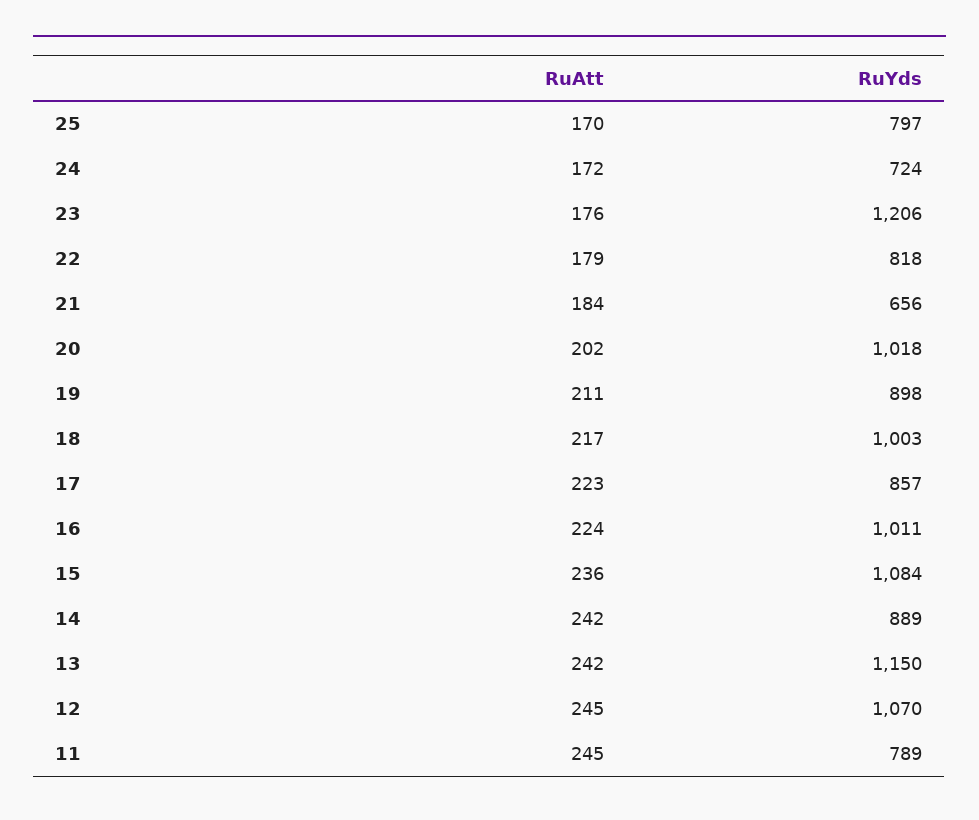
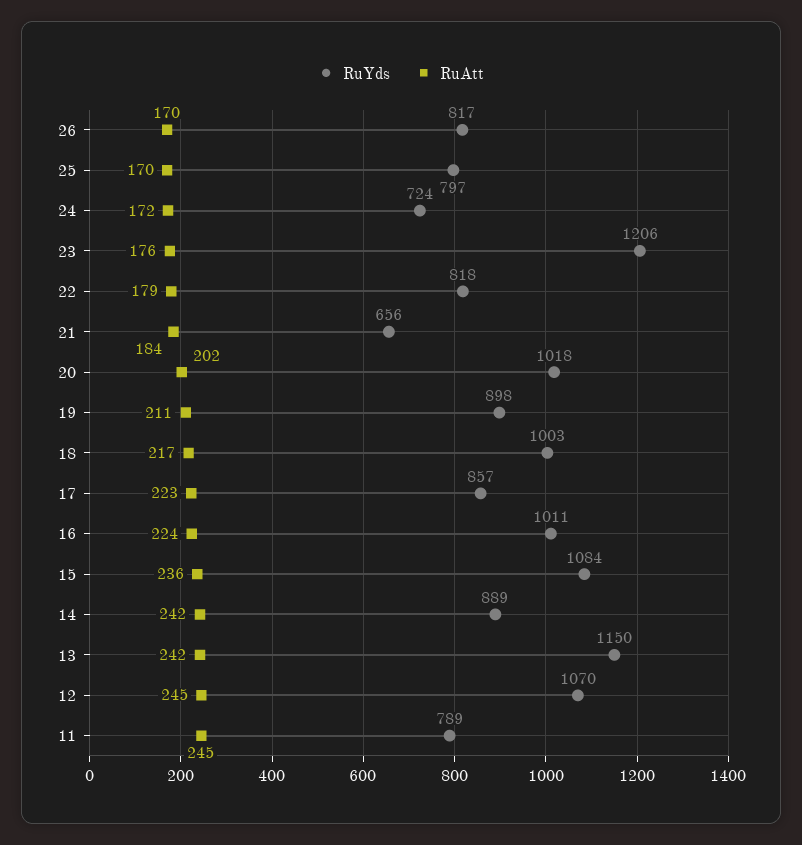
  {
    "RuAtt": {
      "25": 170,
      "24": 172,
      "23": 176,
      "22": 179,
      "21": 184,
      "20": 202,
      "19": 211,
      "18": 217,
      "17": 223,
      "16": 224,
      "15": 236,
      "14": 242,
      "13": 242,
      "12": 245,
-     "11": 245
+     "11": 245,
+     "26": 170
    },
    "RuYds": {
      "25": 797,
      "24": 724,
      "23": 1206,
      "22": 818,
      "21": 656,
      "20": 1018,
      "19": 898,
      "18": 1003,
      "17": 857,
      "16": 1011,
      "15": 1084,
      "14": 889,
      "13": 1150,
      "12": 1070,
-     "11": 789
+     "11": 789,
+     "26": 817
    }
  }

